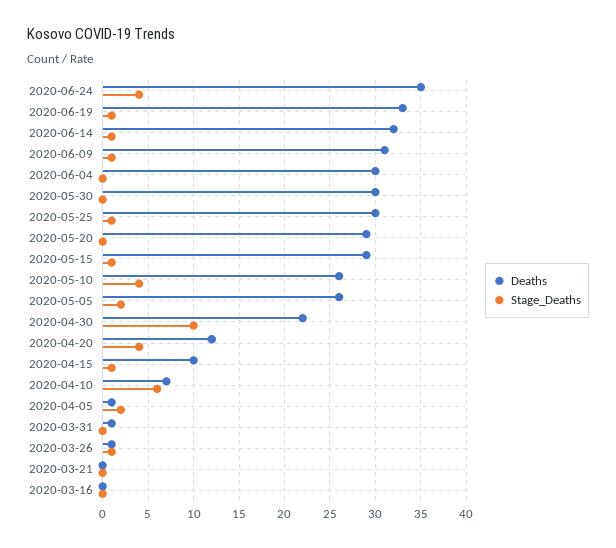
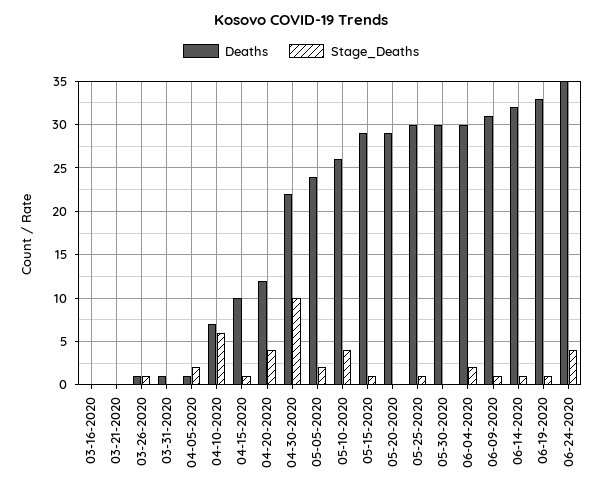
  {
    "Deaths": {
      "2020-06-24": 35,
      "2020-06-19": 33,
      "2020-06-14": 32,
      "2020-06-09": 31,
      "2020-06-04": 30,
      "2020-05-30": 30,
      "2020-05-25": 30,
      "2020-05-20": 29,
      "2020-05-15": 29,
      "2020-05-10": 26,
-     "2020-05-05": 26,
+     "2020-05-05": 24,
      "2020-04-30": 22,
      "2020-04-20": 12,
      "2020-04-15": 10,
      "2020-04-10": 7,
      "2020-04-05": 1,
      "2020-03-31": 1,
      "2020-03-26": 1,
      "2020-03-21": 0,
      "2020-03-16": 0
    },
    "Stage_Deaths": {
      "2020-06-24": 4,
      "2020-06-19": 1,
      "2020-06-14": 1,
      "2020-06-09": 1,
-     "2020-06-04": 0,
+     "2020-06-04": 2,
      "2020-05-30": 0,
      "2020-05-25": 1,
      "2020-05-20": 0,
      "2020-05-15": 1,
      "2020-05-10": 4,
      "2020-05-05": 2,
      "2020-04-30": 10,
      "2020-04-20": 4,
      "2020-04-15": 1,
      "2020-04-10": 6,
      "2020-04-05": 2,
      "2020-03-31": 0,
      "2020-03-26": 1,
      "2020-03-21": 0,
      "2020-03-16": 0
    }
  }

